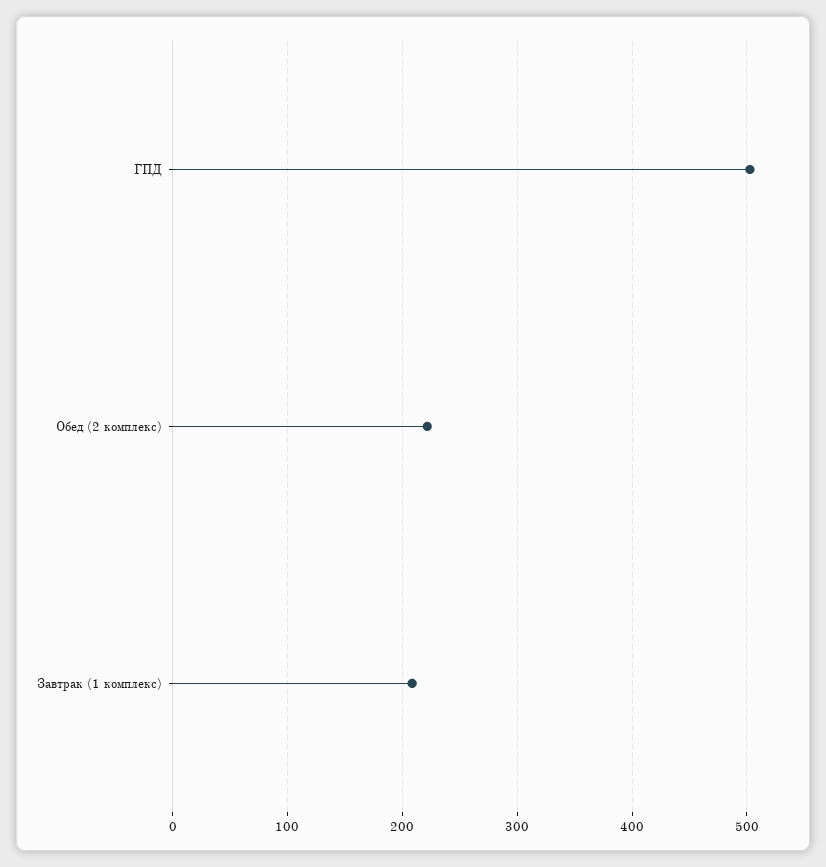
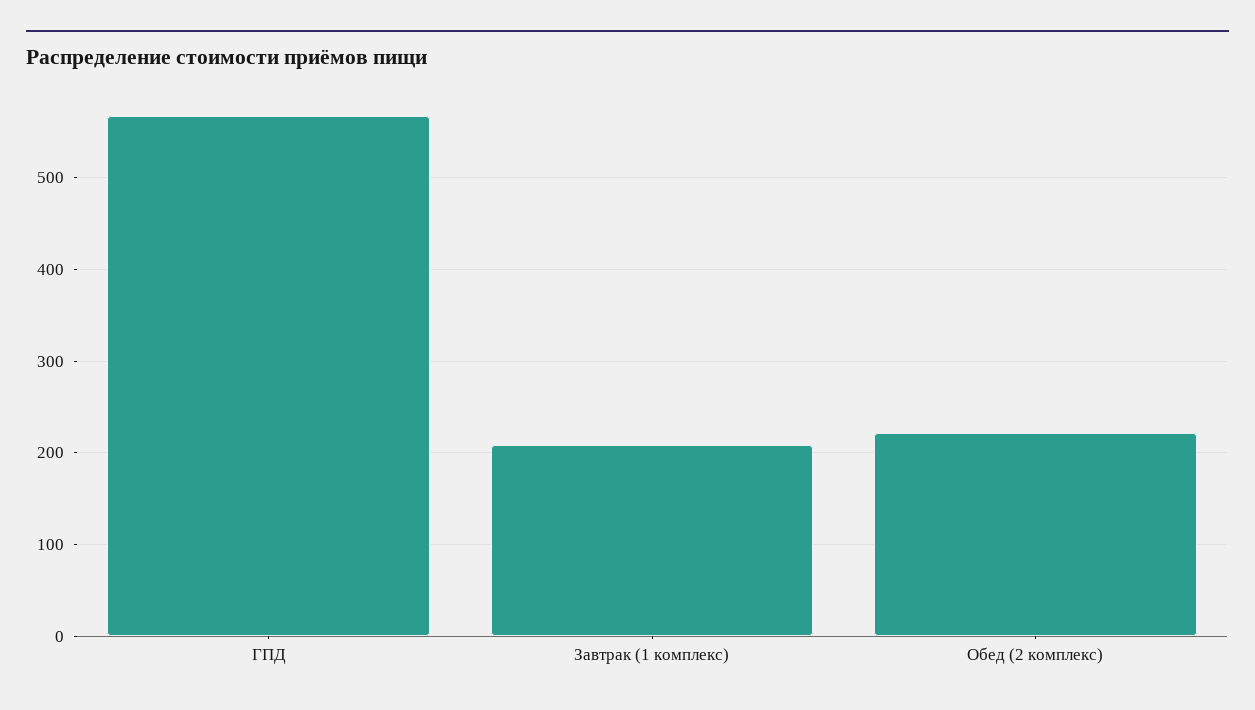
  {
-   "ГПД": 500,
+   "ГПД": 570,
    "Обед (2 комплекс)": 220,
    "Завтрак (1 комплекс)": 210
  }

